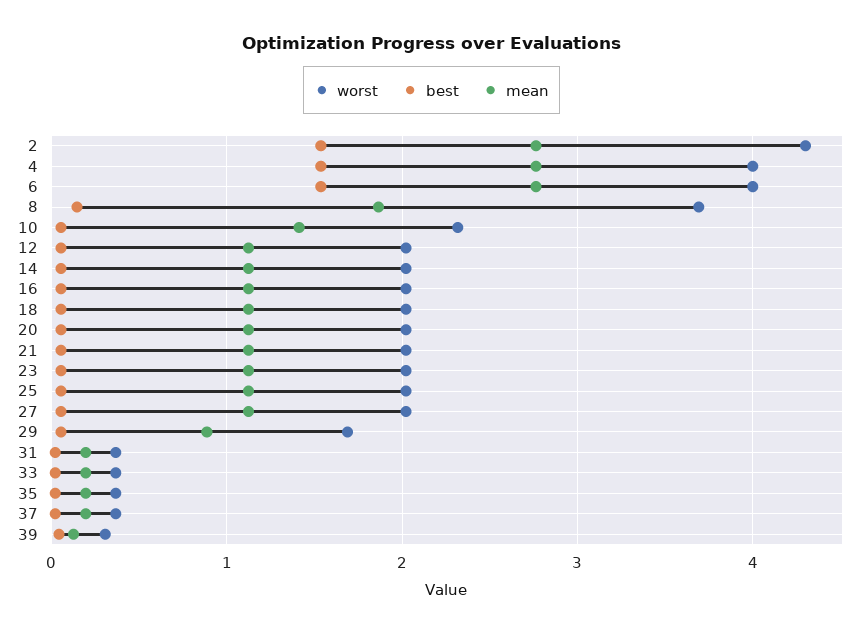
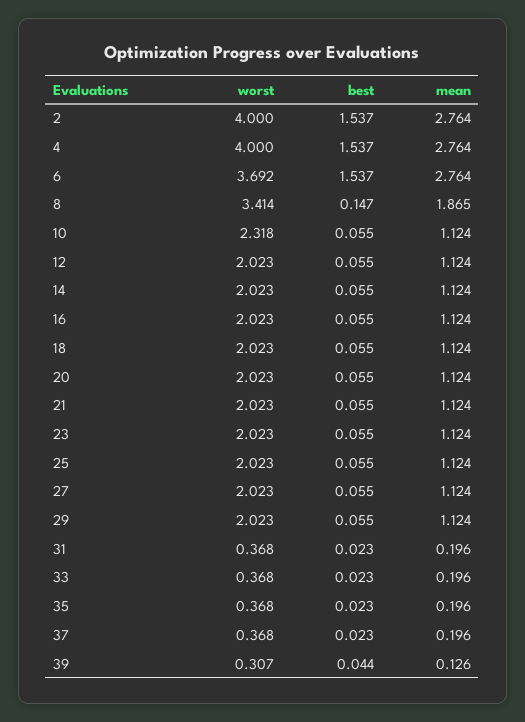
  {
    "worst": {
-     "2": 4.3,
+     "2": 4,
      "4": 4,
-     "6": 4,
+     "6": 3.692,
-     "8": 3.7,
+     "8": 3.414,
      "10": 2.318,
      "12": 2.023,
      "14": 2.023,
      "16": 2.023,
      "18": 2.023,
      "20": 2.023,
      "21": 2.023,
      "23": 2.023,
      "25": 2.023,
      "27": 2.023,
-     "29": 1.7,
+     "29": 2.023,
      "31": 0.368,
      "33": 0.368,
      "35": 0.368,
      "37": 0.368,
      "39": 0.307
    },
    "best": {
      "2": 1.537,
      "4": 1.537,
      "6": 1.537,
      "8": 0.147,
      "10": 0.055,
      "12": 0.055,
      "14": 0.055,
      "16": 0.055,
      "18": 0.055,
      "20": 0.055,
      "21": 0.055,
      "23": 0.055,
      "25": 0.055,
      "27": 0.055,
      "29": 0.055,
      "31": 0.023,
      "33": 0.023,
      "35": 0.023,
      "37": 0.023,
      "39": 0.044
    },
    "mean": {
      "2": 2.764,
      "4": 2.764,
      "6": 2.764,
      "8": 1.865,
-     "10": 1.4,
+     "10": 1.124,
      "12": 1.124,
      "14": 1.124,
      "16": 1.124,
      "18": 1.124,
      "20": 1.124,
      "21": 1.124,
      "23": 1.124,
      "25": 1.124,
      "27": 1.124,
-     "29": 0.9,
+     "29": 1.124,
      "31": 0.196,
      "33": 0.196,
      "35": 0.196,
      "37": 0.196,
      "39": 0.126
    }
  }

